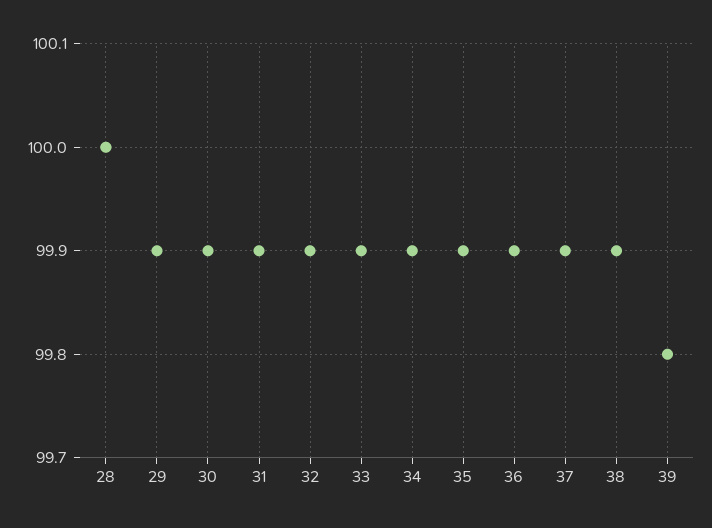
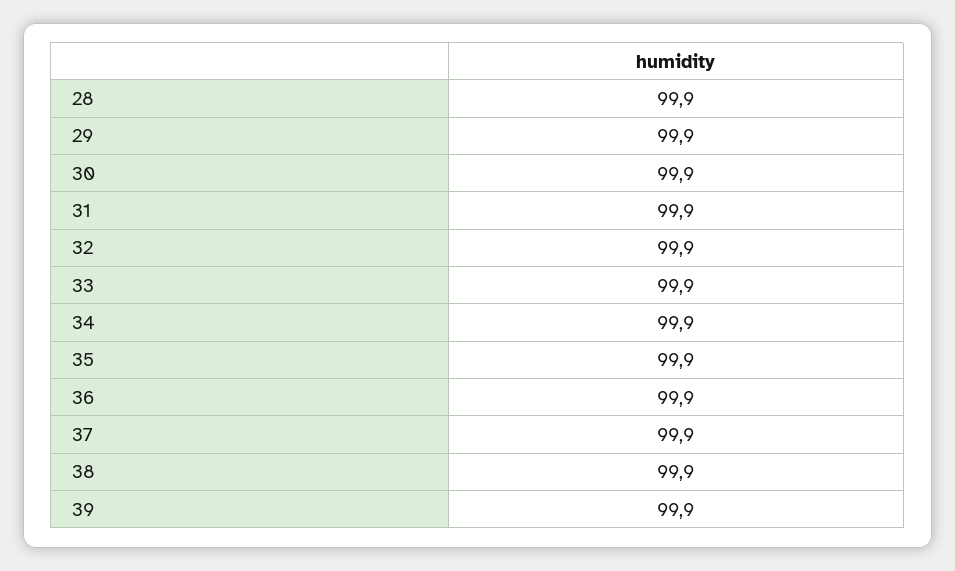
  {
-   "28": 100,
+   "28": 99.9,
    "29": 99.9,
    "30": 99.9,
    "31": 99.9,
    "32": 99.9,
    "33": 99.9,
    "34": 99.9,
    "35": 99.9,
    "36": 99.9,
    "37": 99.9,
    "38": 99.9,
-   "39": 99.8
+   "39": 99.9
  }

